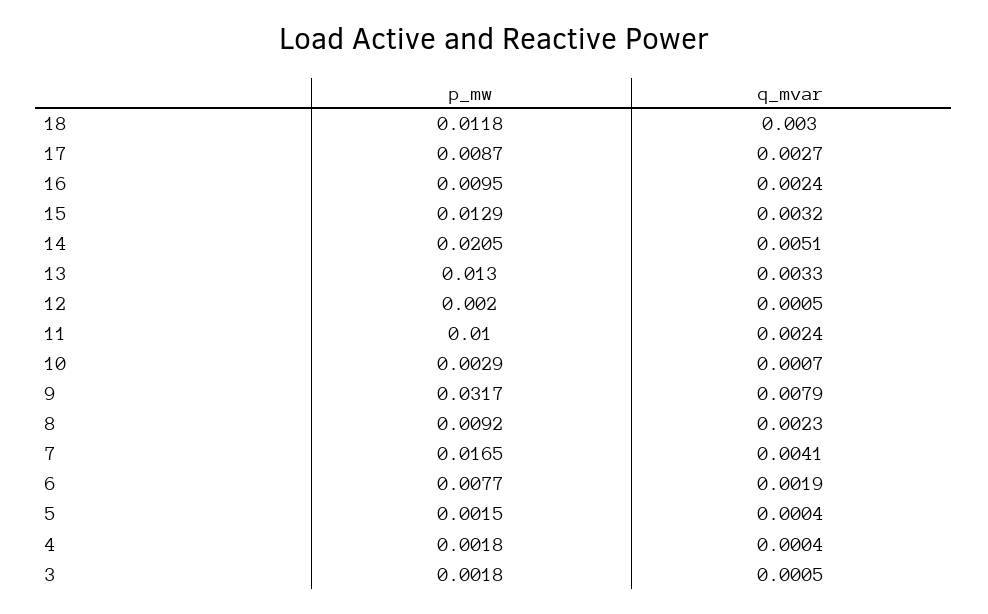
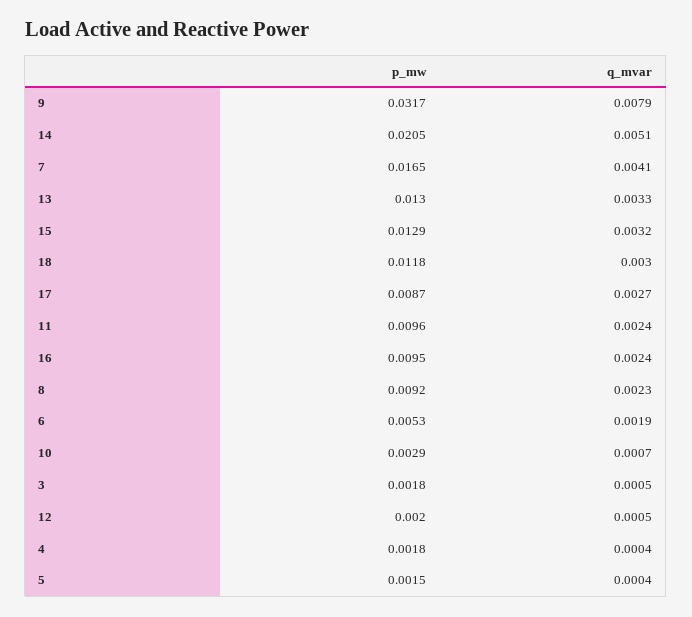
  {
    "p_mw": {
      "18": 0.0118,
      "17": 0.0087,
      "16": 0.0095,
      "15": 0.0129,
      "14": 0.0205,
      "13": 0.013,
      "12": 0.002,
-     "11": 0.01,
+     "11": 0.0096,
      "10": 0.0029,
      "9": 0.0317,
      "8": 0.0092,
      "7": 0.0165,
-     "6": 0.0077,
+     "6": 0.0053,
      "5": 0.0015,
      "4": 0.0018,
      "3": 0.0018
    },
    "q_mvar": {
      "18": 0.003,
      "17": 0.0027,
      "16": 0.0024,
      "15": 0.0032,
      "14": 0.0051,
      "13": 0.0033,
      "12": 0.0005,
      "11": 0.0024,
      "10": 0.0007,
      "9": 0.0079,
      "8": 0.0023,
      "7": 0.0041,
      "6": 0.0019,
      "5": 0.0004,
      "4": 0.0004,
      "3": 0.0005
    }
  }

